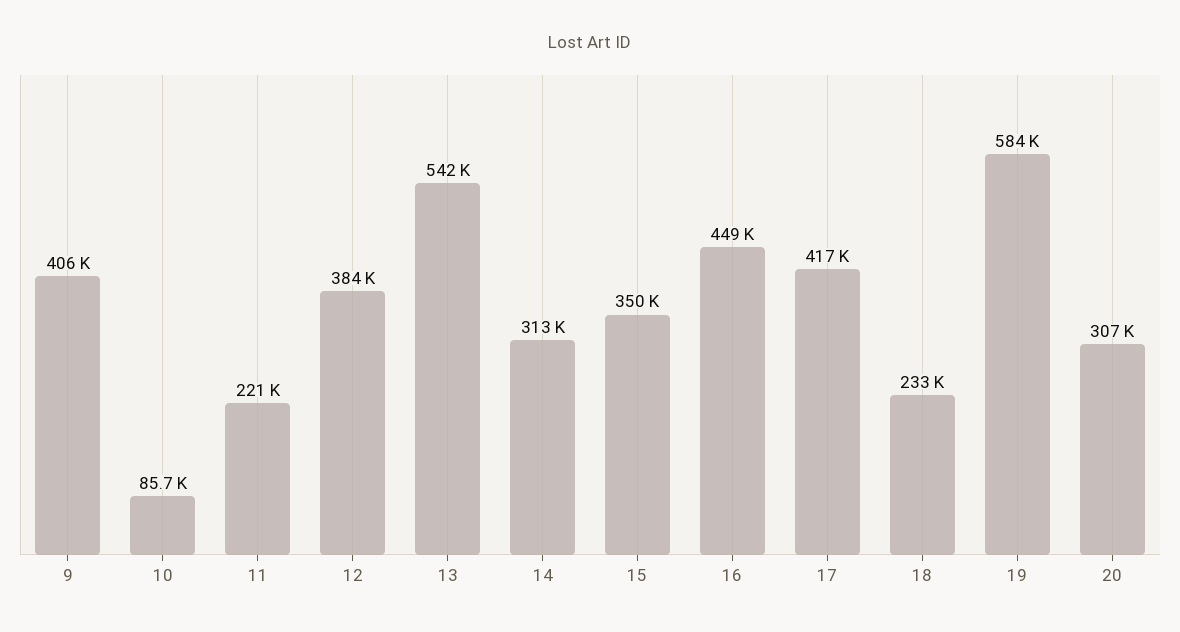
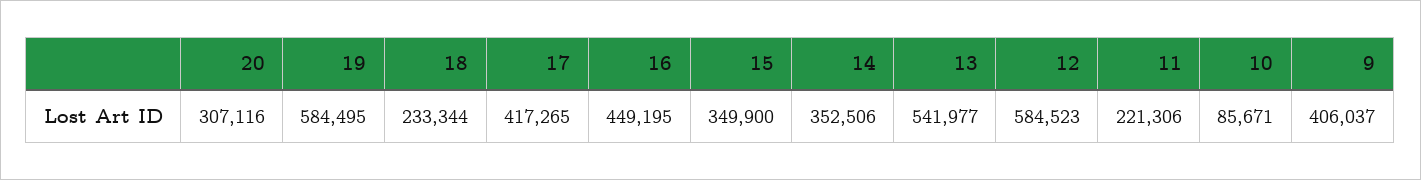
  {
    "9": 406037,
    "10": 85671,
    "11": 221306,
-   "12": 384000,
+   "12": 584523,
    "13": 541977,
-   "14": 313000,
+   "14": 352506,
    "15": 349900,
    "16": 449195,
    "17": 417265,
    "18": 233344,
    "19": 584495,
    "20": 307116
  }

